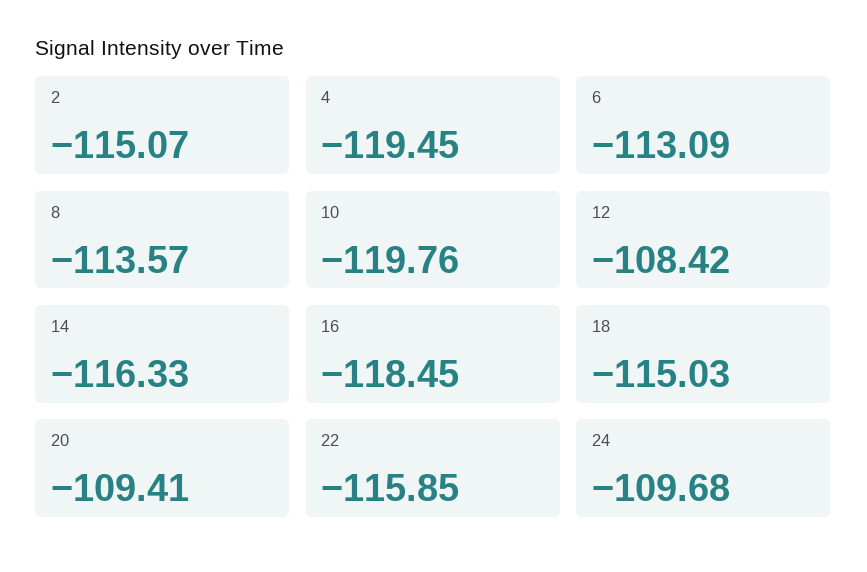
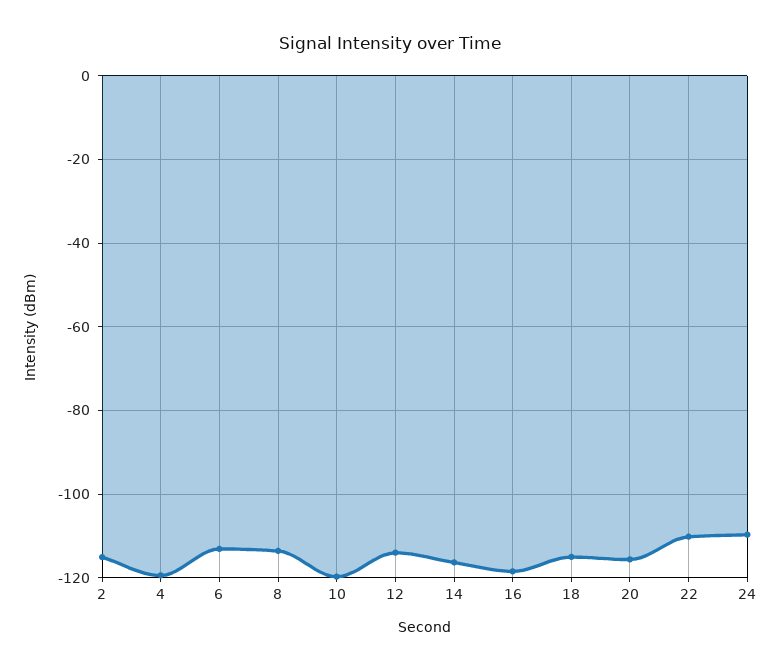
  {
    "2": -115.07,
    "4": -119.45,
    "6": -113.09,
    "8": -113.57,
    "10": -119.76,
-   "12": -108.42,
+   "12": -114,
    "14": -116.33,
    "16": -118.45,
    "18": -115.03,
-   "20": -109.41,
+   "20": -116,
-   "22": -115.85,
+   "22": -110,
    "24": -109.68
  }

